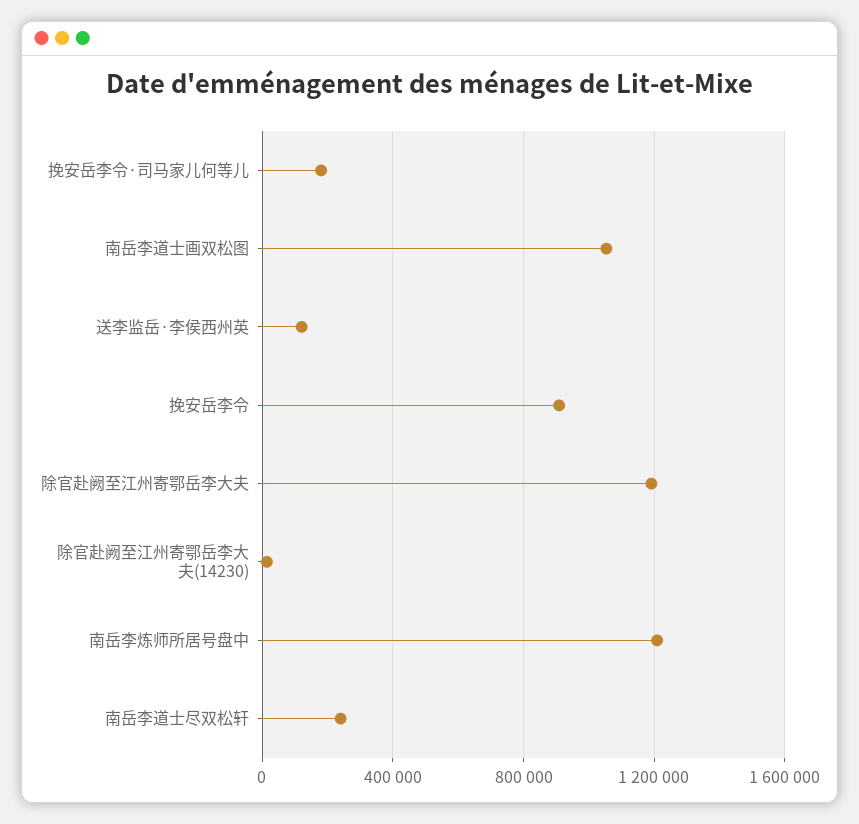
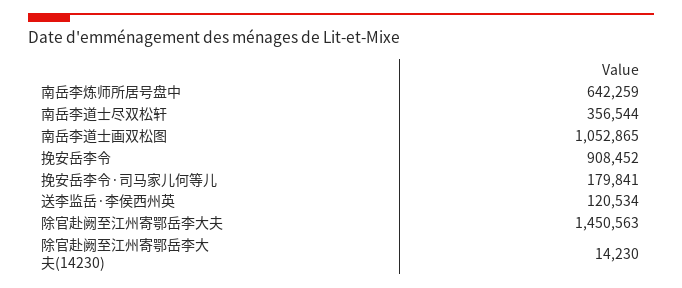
  {
    "挽安岳李令·司马家儿何等儿": 179841,
    "南岳李道士画双松图": 1052865,
    "送李监岳·李侯西州英": 120534,
    "挽安岳李令": 908452,
-   "除官赴阙至江州寄鄂岳李大夫": 1200000,
+   "除官赴阙至江州寄鄂岳李大夫": 1450563,
    "除官赴阙至江州寄鄂岳李大夫(14230)": 14230,
-   "南岳李炼师所居号盘中": 1200000,
+   "南岳李炼师所居号盘中": 642259,
-   "南岳李道士尽双松轩": 250000
+   "南岳李道士尽双松轩": 356544
  }

